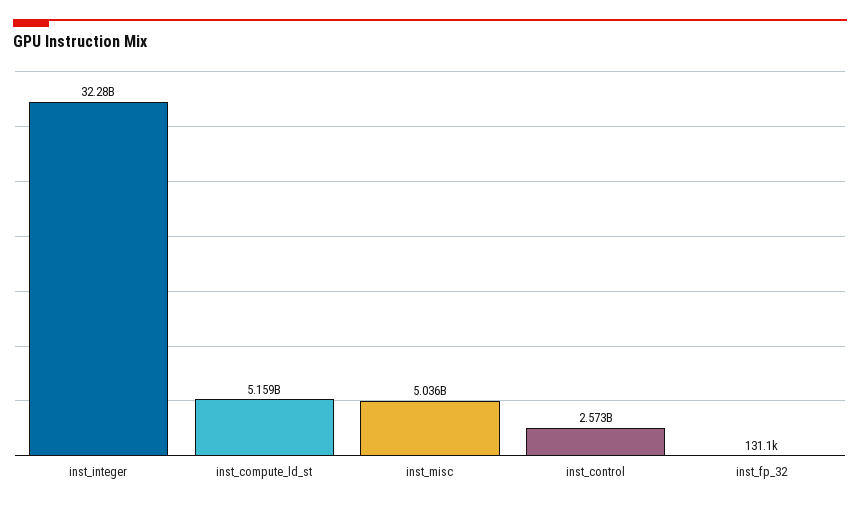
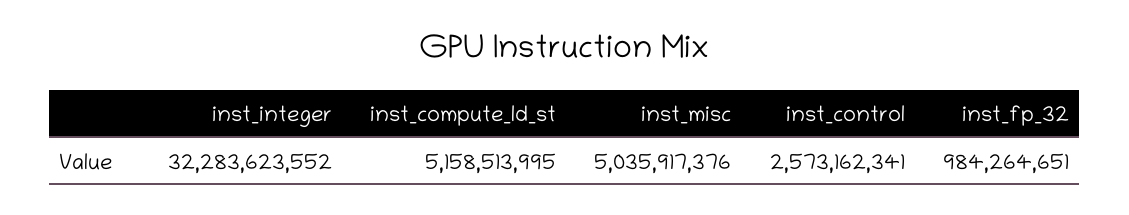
  {
    "inst_integer": 32283623552,
    "inst_compute_ld_st": 5158513995,
    "inst_misc": 5035917376,
    "inst_control": 2573162341,
-   "inst_fp_32": 131100
+   "inst_fp_32": 984264651
  }

